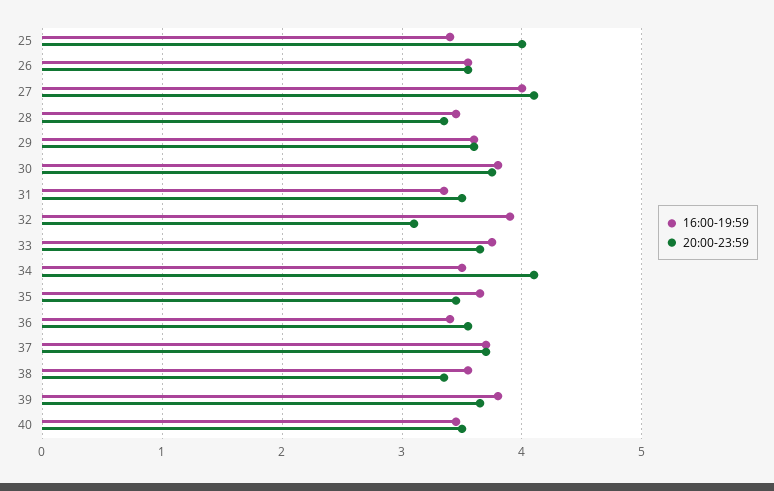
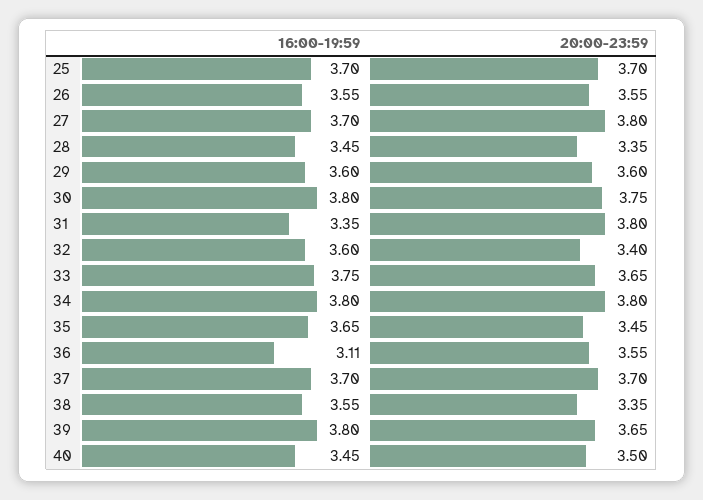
  {
    "16:00-19:59": {
-     "25": 3.4,
+     "25": 3.7,
      "26": 3.55,
-     "27": 4,
+     "27": 3.7,
      "28": 3.45,
      "29": 3.6,
      "30": 3.8,
      "31": 3.35,
-     "32": 3.9,
+     "32": 3.6,
      "33": 3.75,
-     "34": 3.5,
+     "34": 3.8,
      "35": 3.65,
-     "36": 3.4,
+     "36": 3.11,
      "37": 3.7,
      "38": 3.55,
      "39": 3.8,
      "40": 3.45
    },
    "20:00-23:59": {
-     "25": 4,
+     "25": 3.7,
      "26": 3.55,
-     "27": 4.1,
+     "27": 3.8,
      "28": 3.35,
      "29": 3.6,
      "30": 3.75,
-     "31": 3.5,
+     "31": 3.8,
-     "32": 3.1,
+     "32": 3.4,
      "33": 3.65,
-     "34": 4.1,
+     "34": 3.8,
      "35": 3.45,
      "36": 3.55,
      "37": 3.7,
      "38": 3.35,
      "39": 3.65,
      "40": 3.5
    }
  }

